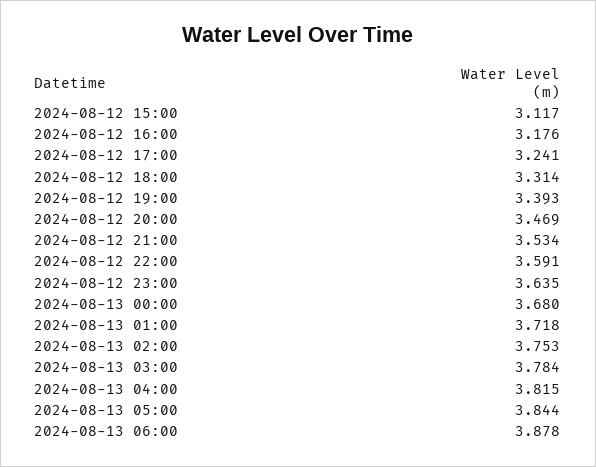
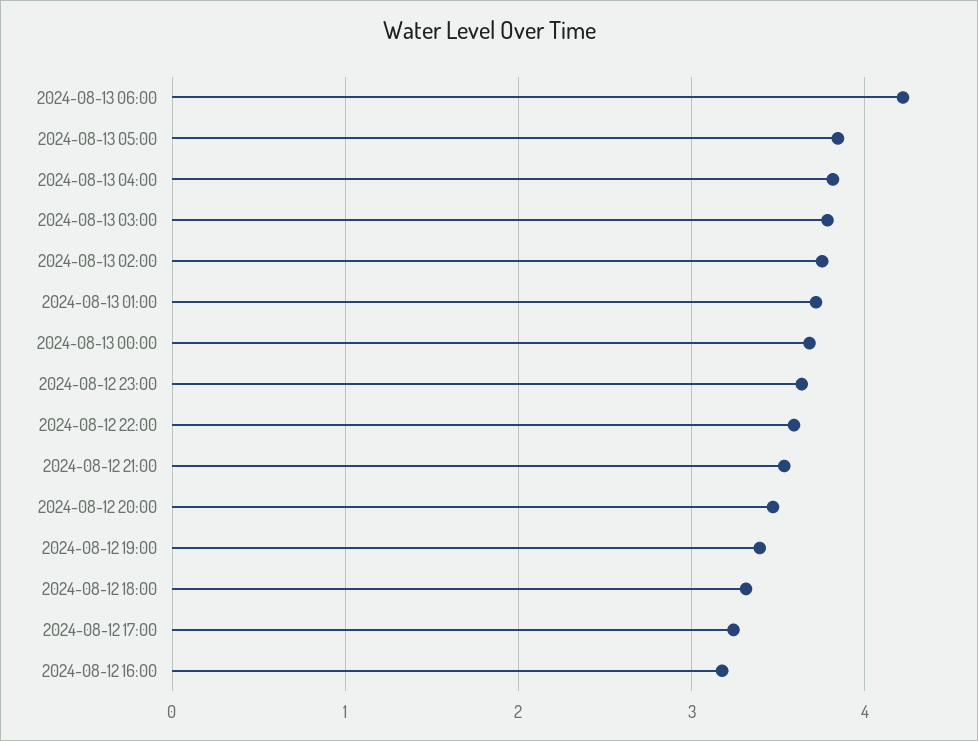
  {
-   "2024-08-12 15:00": 3.117,
    "2024-08-12 16:00": 3.176,
    "2024-08-12 17:00": 3.241,
    "2024-08-12 18:00": 3.314,
    "2024-08-12 19:00": 3.393,
    "2024-08-12 20:00": 3.469,
    "2024-08-12 21:00": 3.534,
    "2024-08-12 22:00": 3.591,
    "2024-08-12 23:00": 3.635,
    "2024-08-13 00:00": 3.68,
    "2024-08-13 01:00": 3.718,
    "2024-08-13 02:00": 3.753,
    "2024-08-13 03:00": 3.784,
    "2024-08-13 04:00": 3.815,
    "2024-08-13 05:00": 3.844,
-   "2024-08-13 06:00": 3.878
+   "2024-08-13 06:00": 4.2
  }

